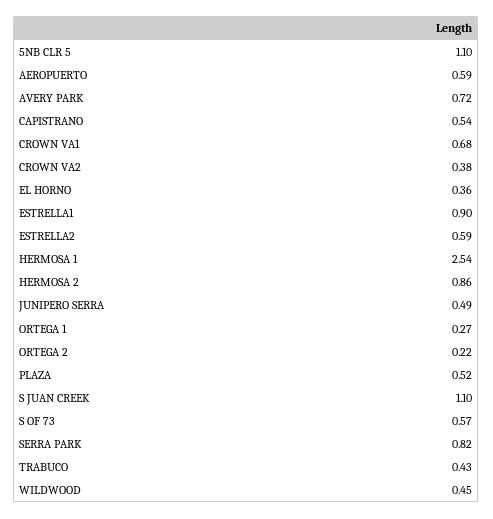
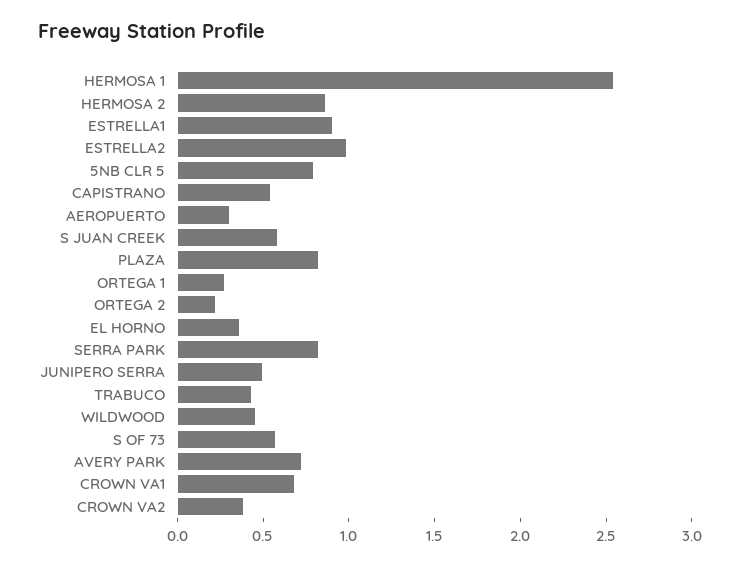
  {
-   "5NB CLR 5": 1.1,
+   "5NB CLR 5": 0.8,
-   "AEROPUERTO": 0.59,
+   "AEROPUERTO": 0.3,
    "AVERY PARK": 0.72,
    "CAPISTRANO": 0.54,
    "CROWN VA1": 0.68,
    "CROWN VA2": 0.38,
    "EL HORNO": 0.36,
    "ESTRELLA1": 0.9,
-   "ESTRELLA2": 0.59,
+   "ESTRELLA2": 1,
    "HERMOSA 1": 2.54,
    "HERMOSA 2": 0.86,
    "JUNIPERO SERRA": 0.49,
    "ORTEGA 1": 0.27,
    "ORTEGA 2": 0.22,
-   "PLAZA": 0.52,
+   "PLAZA": 0.8,
-   "S JUAN CREEK": 1.1,
+   "S JUAN CREEK": 0.6,
    "S OF 73": 0.57,
    "SERRA PARK": 0.82,
    "TRABUCO": 0.43,
    "WILDWOOD": 0.45
  }

